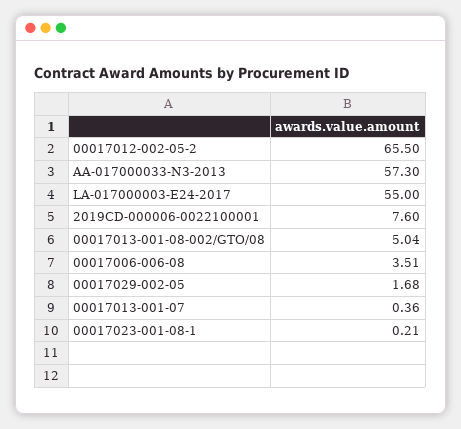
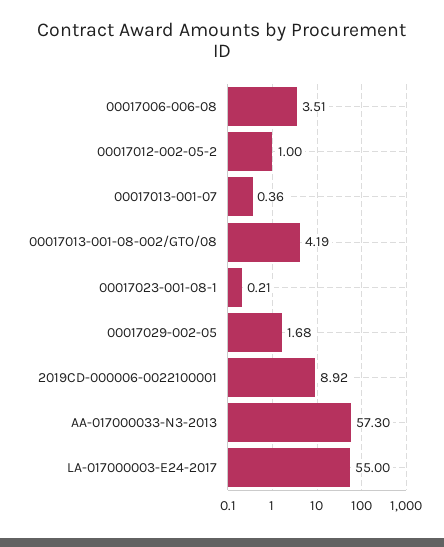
  {
-   "00017012-002-05-2": 65.5,
+   "00017012-002-05-2": 1,
    "AA-017000033-N3-2013": 57.3,
    "LA-017000003-E24-2017": 55,
-   "2019CD-000006-0022100001": 7.6,
+   "2019CD-000006-0022100001": 8.92,
-   "00017013-001-08-002/GTO/08": 5.04,
+   "00017013-001-08-002/GTO/08": 4.19,
    "00017006-006-08": 3.51,
    "00017029-002-05": 1.68,
    "00017013-001-07": 0.36,
    "00017023-001-08-1": 0.21
  }

